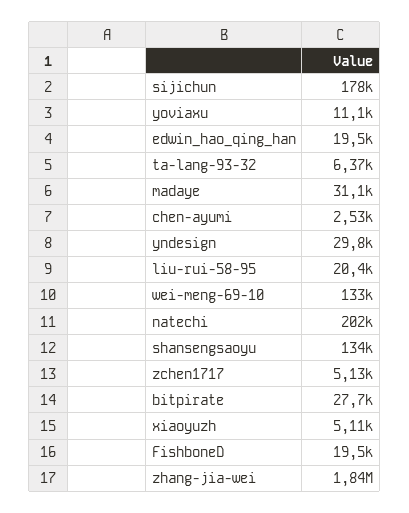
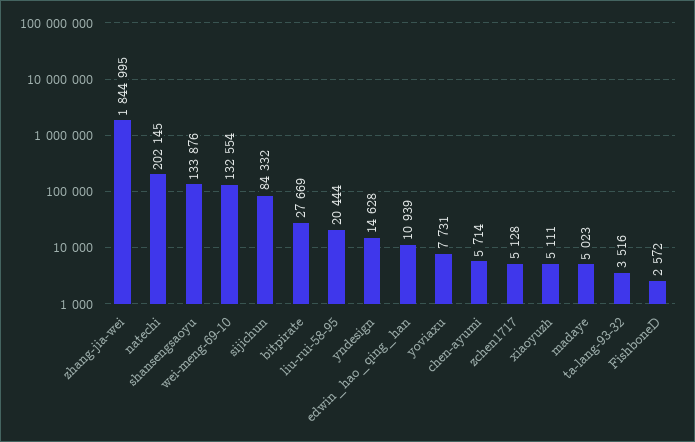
  {
-   "sijichun": 178000,
+   "sijichun": 84332,
-   "yoviaxu": 11100,
+   "yoviaxu": 7731,
-   "edwin_hao_qing_han": 19500,
+   "edwin_hao_qing_han": 10939,
-   "ta-lang-93-32": 6370,
+   "ta-lang-93-32": 3516,
-   "madaye": 31100,
+   "madaye": 5023,
-   "chen-ayumi": 2530,
+   "chen-ayumi": 5714,
-   "yndesign": 29800,
+   "yndesign": 14628,
    "liu-rui-58-95": 20444,
    "wei-meng-69-10": 132554,
    "natechi": 202145,
    "shansengsaoyu": 133876,
    "zchen1717": 5128,
    "bitpirate": 27669,
    "xiaoyuzh": 5111,
-   "FishboneD": 19500,
+   "FishboneD": 2572,
    "zhang-jia-wei": 1844995
  }

